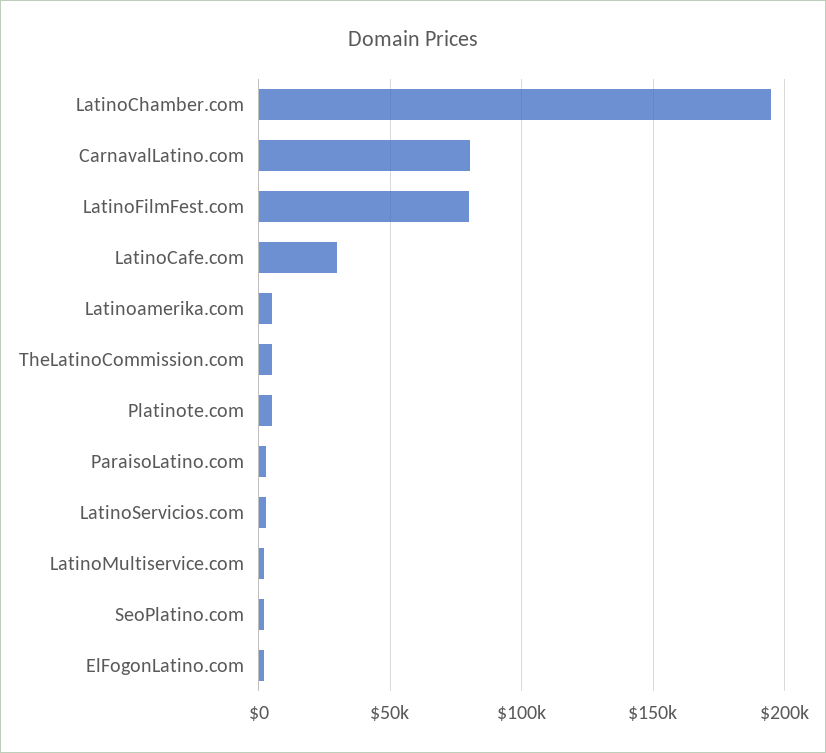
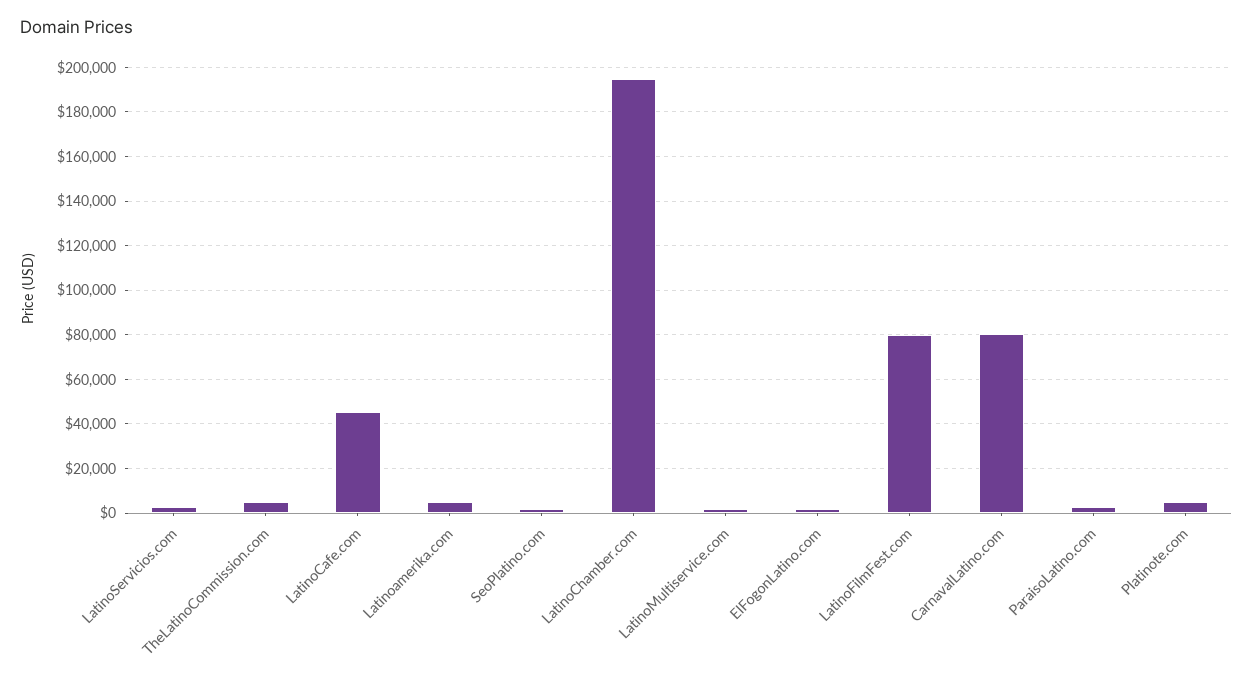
  {
    "LatinoChamber.com": 195000,
    "CarnavalLatino.com": 80000,
    "LatinoFilmFest.com": 80000,
-   "LatinoCafe.com": 30000,
+   "LatinoCafe.com": 45000,
    "Latinoamerika.com": 5000,
    "TheLatinoCommission.com": 5000,
    "Platinote.com": 5000,
    "ParaisoLatino.com": 5000,
    "LatinoServicios.com": 5000,
    "LatinoMultiservice.com": 0,
    "SeoPlatino.com": 0,
    "ElFogonLatino.com": 0
  }

